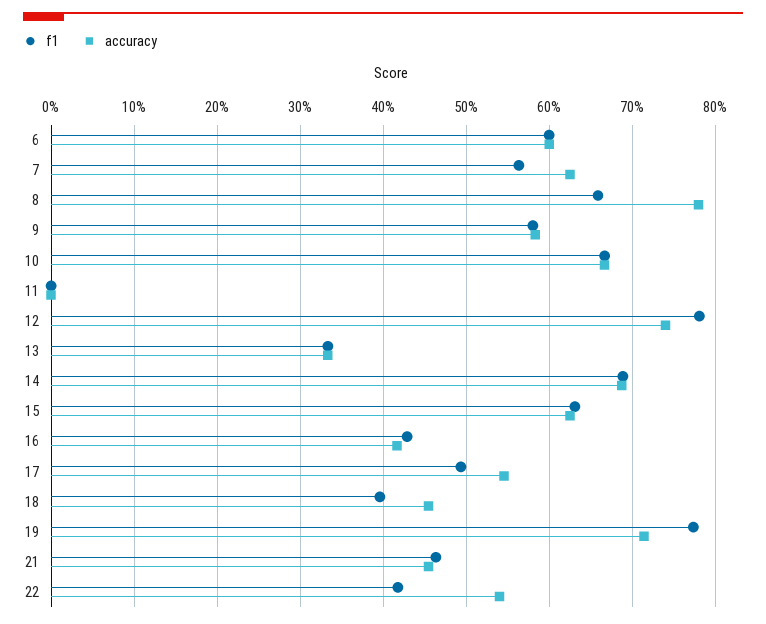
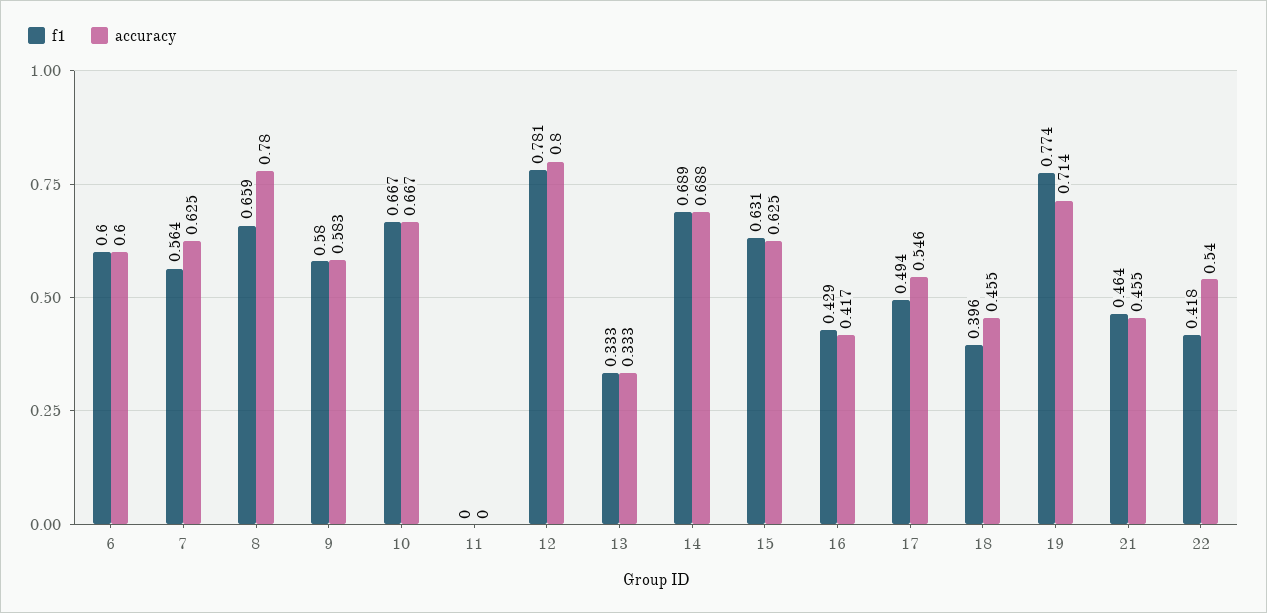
  {
    "f1": {
      "6": 0.6,
      "7": 0.564,
      "8": 0.659,
      "9": 0.58,
      "10": 0.667,
      "11": 0,
      "12": 0.781,
      "13": 0.333,
      "14": 0.689,
      "15": 0.631,
      "16": 0.429,
      "17": 0.494,
      "18": 0.396,
      "19": 0.774,
      "21": 0.464,
      "22": 0.418
    },
    "accuracy": {
      "6": 0.6,
      "7": 0.625,
      "8": 0.78,
      "9": 0.583,
      "10": 0.667,
      "11": 0,
-     "12": 0.74,
+     "12": 0.8,
      "13": 0.333,
      "14": 0.688,
      "15": 0.625,
      "16": 0.417,
      "17": 0.546,
      "18": 0.455,
      "19": 0.714,
      "21": 0.455,
      "22": 0.54
    }
  }

